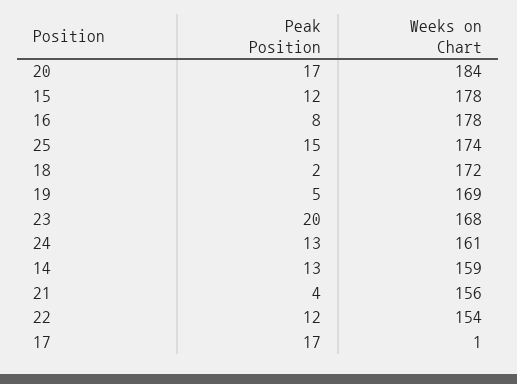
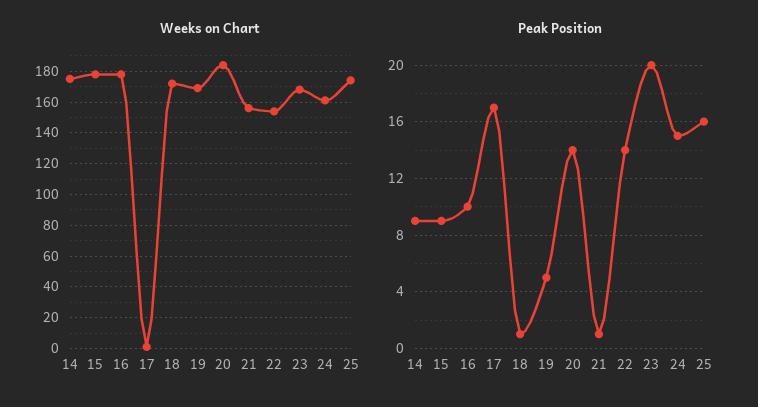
  {
    "Peak Position": {
-     "20": 17,
+     "20": 14,
-     "15": 12,
+     "15": 9,
-     "16": 8,
+     "16": 10,
-     "25": 15,
+     "25": 16,
-     "18": 2,
+     "18": 1,
      "19": 5,
      "23": 20,
-     "24": 13,
+     "24": 15,
-     "14": 13,
+     "14": 9,
-     "21": 4,
+     "21": 1,
-     "22": 12,
+     "22": 14,
      "17": 17
    },
    "Weeks on Chart": {
      "20": 184,
      "15": 178,
      "16": 178,
      "25": 174,
      "18": 172,
      "19": 169,
      "23": 168,
      "24": 161,
-     "14": 159,
+     "14": 175,
      "21": 156,
      "22": 154,
      "17": 1
    }
  }

